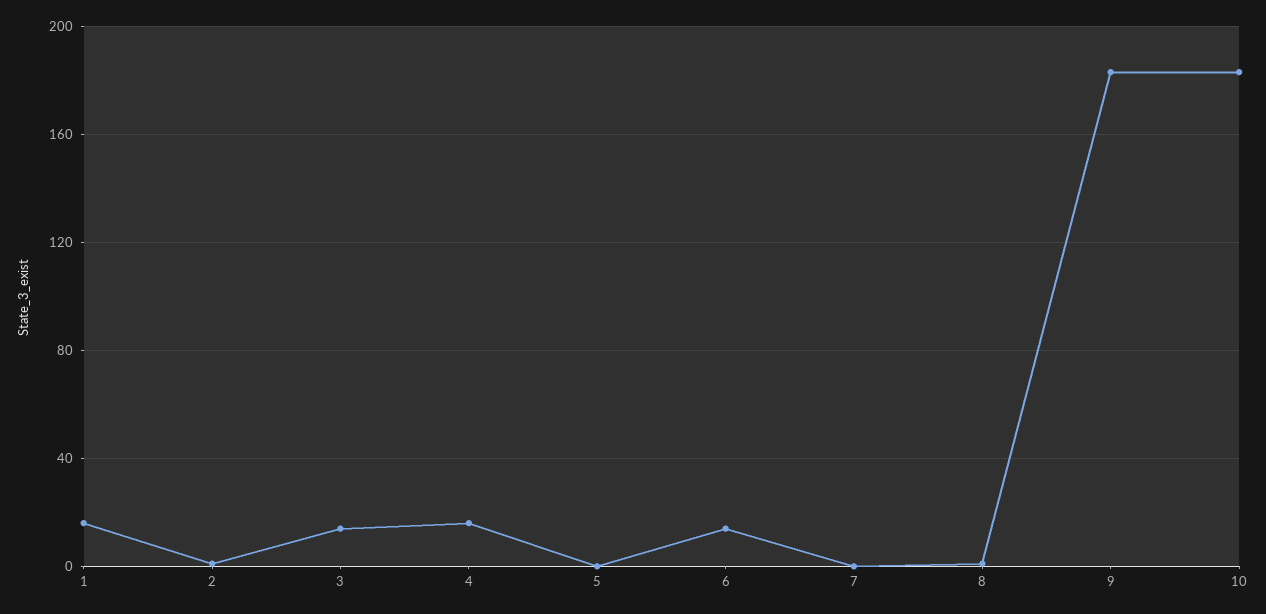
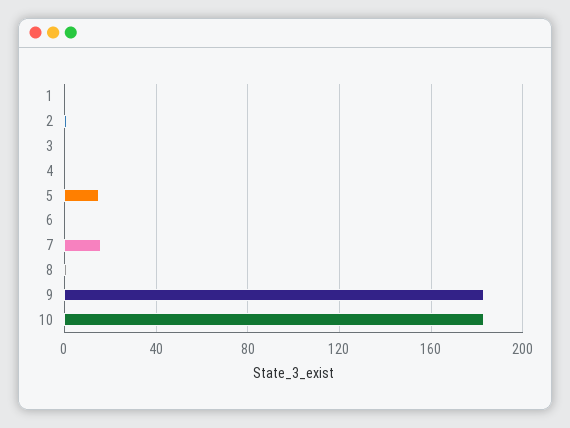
  {
-   "1": 15,
+   "1": 0,
    "2": 0,
-   "3": 15,
+   "3": 0,
-   "4": 15,
+   "4": 0,
-   "5": 0,
+   "5": 15,
-   "6": 15,
+   "6": 0,
-   "7": 0,
+   "7": 15,
    "8": 0,
    "9": 185,
    "10": 185
  }

